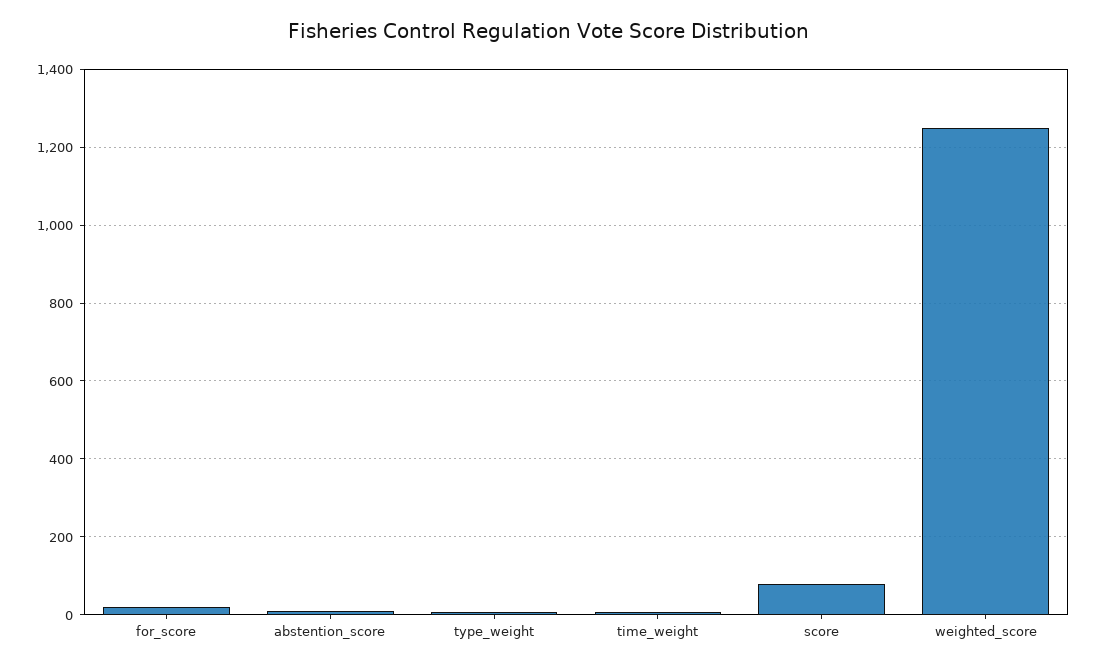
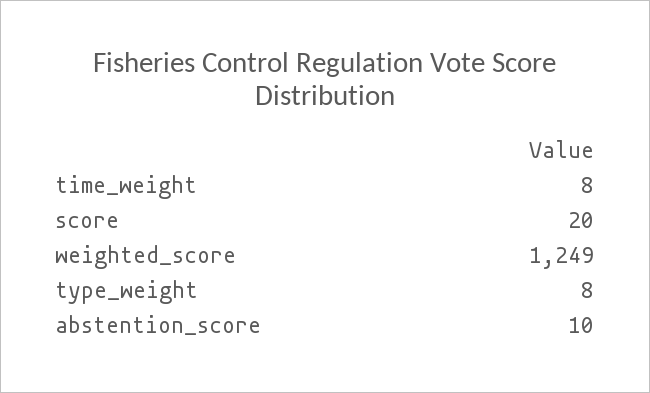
  {
-   "for_score": 20,
    "abstention_score": 10,
    "type_weight": 8,
    "time_weight": 8,
-   "score": 80,
+   "score": 20,
    "weighted_score": 1249
  }

